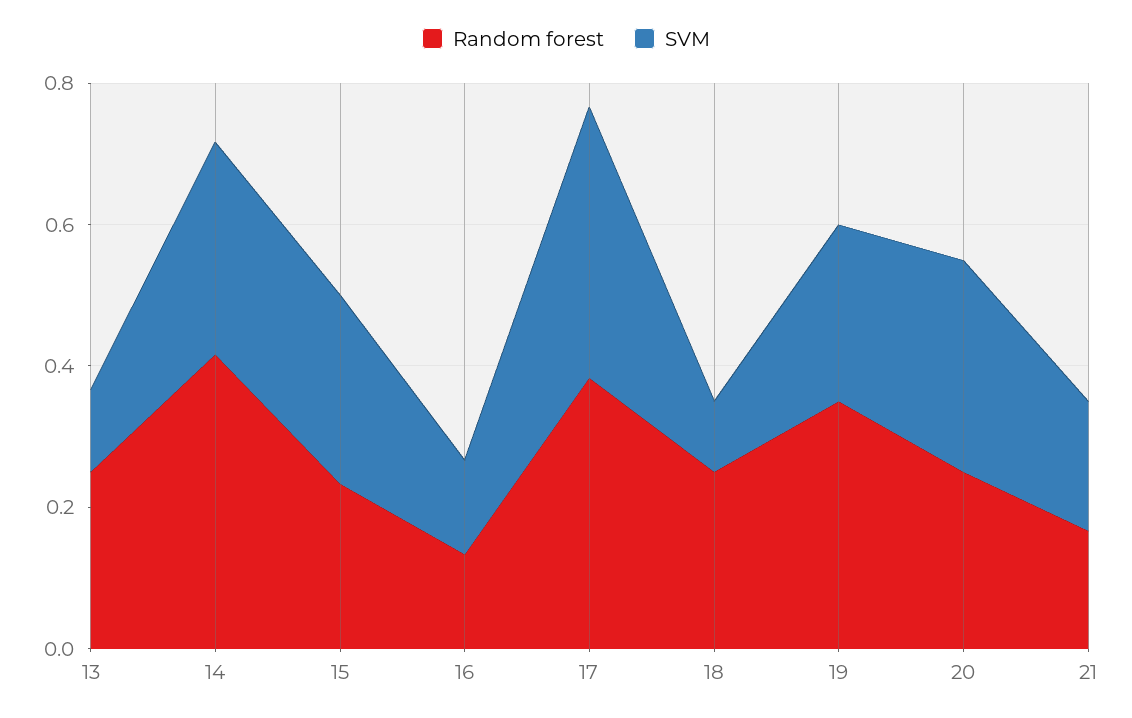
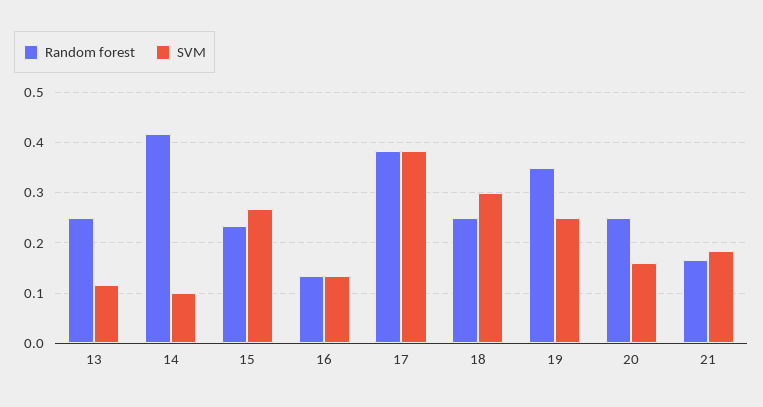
  {
    "Random forest": {
      "13": 0.26,
      "14": 0.42,
      "15": 0.24,
      "16": 0.14,
      "17": 0.38,
      "18": 0.26,
      "19": 0.36,
      "20": 0.26,
      "21": 0.16
    },
    "SVM": {
      "13": 0.12,
-     "14": 0.3,
+     "14": 0.1,
      "15": 0.26,
      "16": 0.14,
      "17": 0.38,
-     "18": 0.1,
+     "18": 0.3,
      "19": 0.26,
-     "20": 0.3,
+     "20": 0.16,
      "21": 0.18
    }
  }

